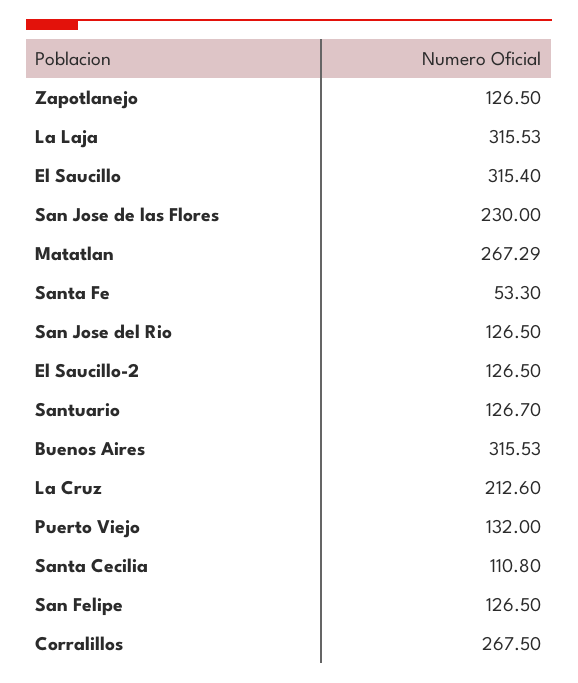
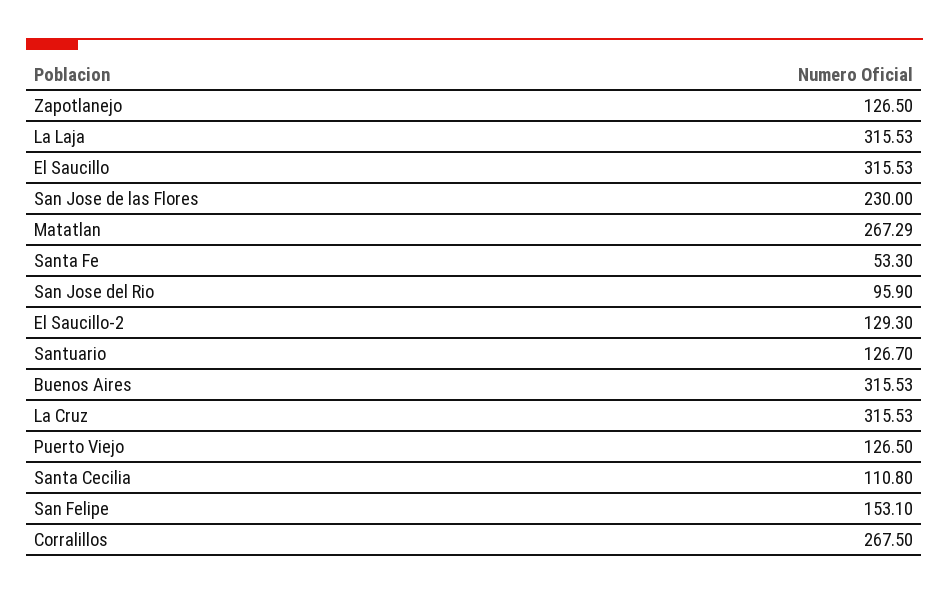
  {
    "Zapotlanejo": 126.5,
    "La Laja": 315.53,
-   "El Saucillo": 315.4,
+   "El Saucillo": 315.53,
    "San Jose de las Flores": 230,
    "Matatlan": 267.29,
    "Santa Fe": 53.3,
-   "San Jose del Rio": 126.5,
+   "San Jose del Rio": 95.9,
-   "El Saucillo-2": 126.5,
+   "El Saucillo-2": 129.3,
    "Santuario": 126.7,
    "Buenos Aires": 315.53,
-   "La Cruz": 212.6,
+   "La Cruz": 315.53,
-   "Puerto Viejo": 132,
+   "Puerto Viejo": 126.5,
    "Santa Cecilia": 110.8,
-   "San Felipe": 126.5,
+   "San Felipe": 153.1,
    "Corralillos": 267.5
  }

